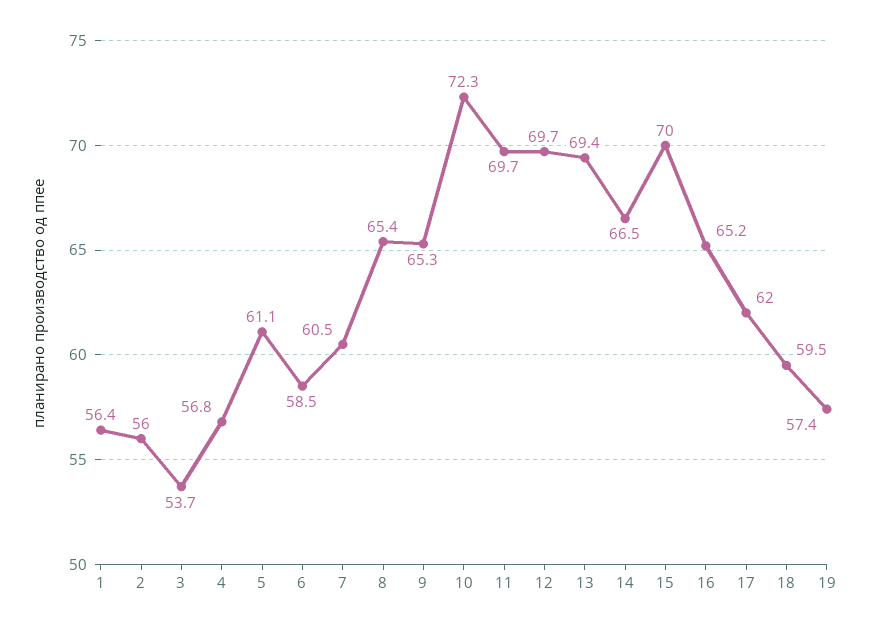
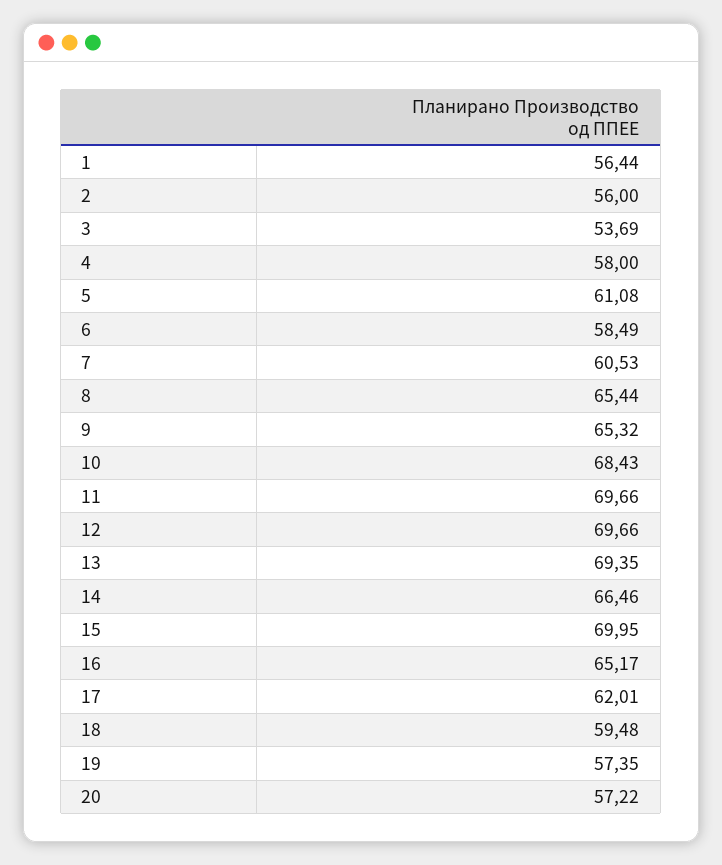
  {
    "1": 56.44,
    "2": 56,
    "3": 53.69,
-   "4": 56.8,
+   "4": 58,
    "5": 61.08,
    "6": 58.49,
    "7": 60.53,
    "8": 65.44,
    "9": 65.32,
-   "10": 72.3,
+   "10": 68.43,
    "11": 69.66,
    "12": 69.66,
    "13": 69.35,
    "14": 66.46,
    "15": 69.95,
    "16": 65.17,
    "17": 62.01,
    "18": 59.48,
-   "19": 57.35
+   "19": 57.35,
+   "20": 57.22
  }

